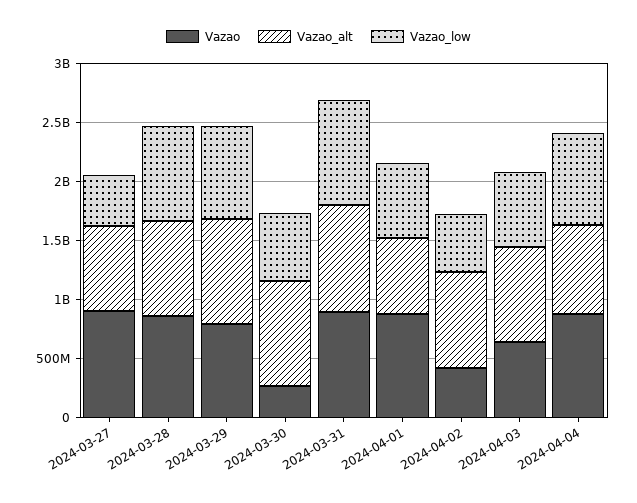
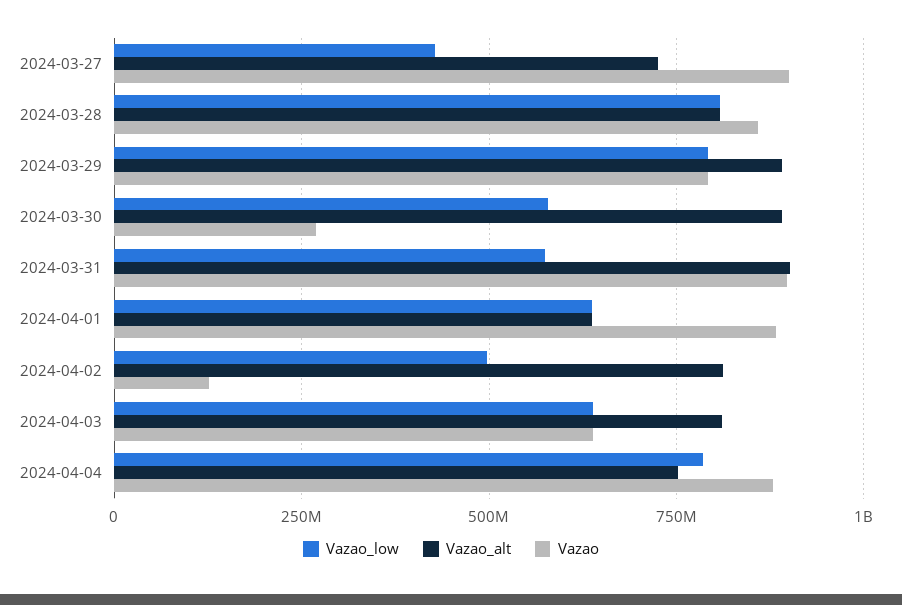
  {
    "Vazao": {
      "2024-03-27": 900000000,
      "2024-03-28": 850000000,
      "2024-03-29": 800000000,
      "2024-03-30": 275000000,
      "2024-03-31": 900000000,
      "2024-04-01": 875000000,
-     "2024-04-02": 400000000,
+     "2024-04-02": 125000000,
      "2024-04-03": 650000000,
      "2024-04-04": 875000000
    },
    "Vazao_alt": {
      "2024-03-27": 725000000,
      "2024-03-28": 800000000,
      "2024-03-29": 900000000,
      "2024-03-30": 900000000,
      "2024-03-31": 900000000,
      "2024-04-01": 625000000,
      "2024-04-02": 800000000,
      "2024-04-03": 800000000,
      "2024-04-04": 750000000
    },
    "Vazao_low": {
      "2024-03-27": 425000000,
      "2024-03-28": 800000000,
      "2024-03-29": 800000000,
      "2024-03-30": 575000000,
-     "2024-03-31": 900000000,
+     "2024-03-31": 575000000,
      "2024-04-01": 625000000,
      "2024-04-02": 500000000,
      "2024-04-03": 650000000,
      "2024-04-04": 775000000
    }
  }

